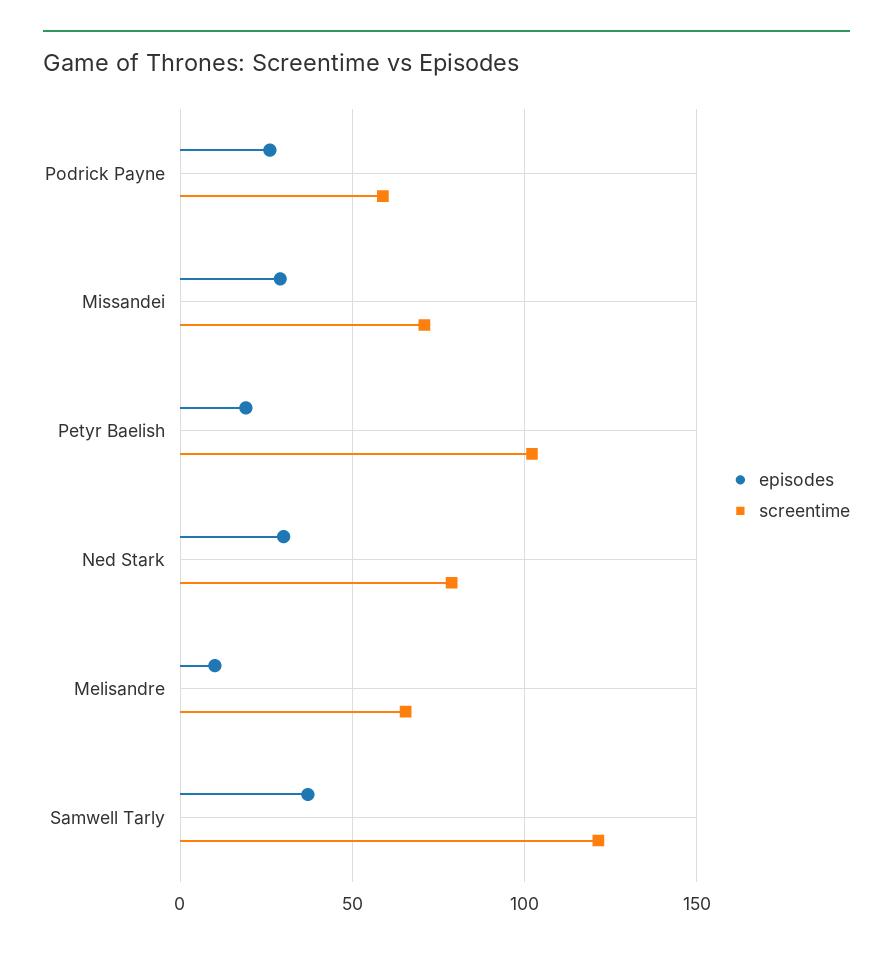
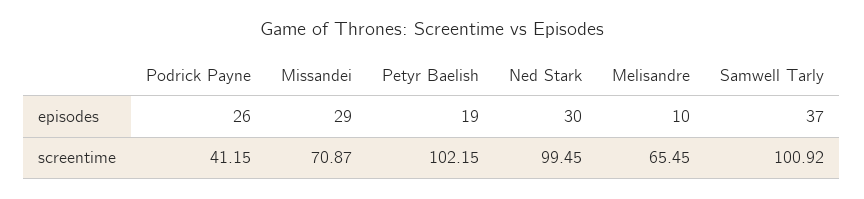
  {
    "episodes": {
      "Podrick Payne": 26,
      "Missandei": 29,
      "Petyr Baelish": 19,
      "Ned Stark": 30,
      "Melisandre": 10,
      "Samwell Tarly": 37
    },
    "screentime": {
-     "Podrick Payne": 60,
+     "Podrick Payne": 41.15,
      "Missandei": 70.87,
      "Petyr Baelish": 102.15,
-     "Ned Stark": 80,
+     "Ned Stark": 99.45,
      "Melisandre": 65.45,
-     "Samwell Tarly": 120
+     "Samwell Tarly": 100.92
    }
  }

